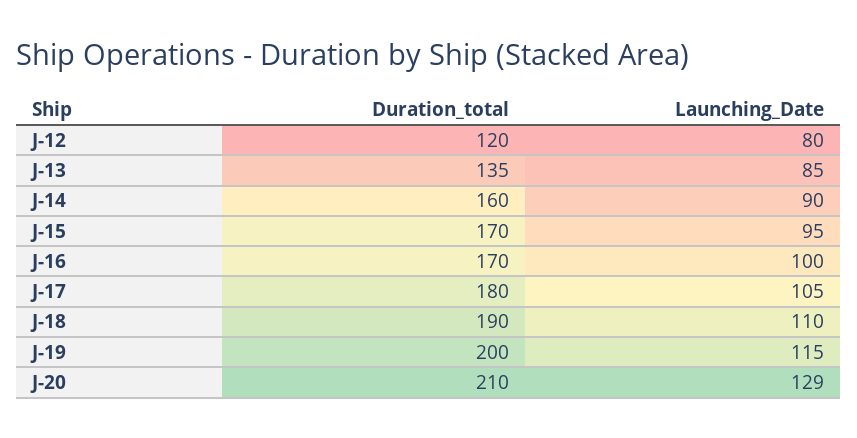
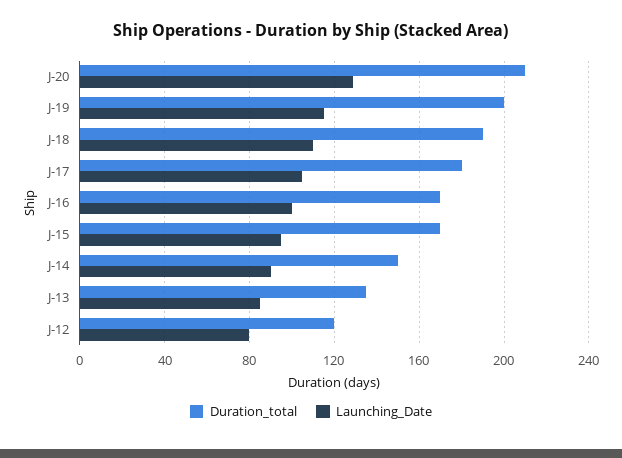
  {
    "Duration_total": {
      "J-12": 120,
      "J-13": 135,
-     "J-14": 160,
+     "J-14": 150,
      "J-15": 170,
      "J-16": 170,
      "J-17": 180,
      "J-18": 190,
      "J-19": 200,
      "J-20": 210
    },
    "Launching_Date": {
      "J-12": 80,
      "J-13": 85,
      "J-14": 90,
      "J-15": 95,
      "J-16": 100,
      "J-17": 105,
      "J-18": 110,
      "J-19": 115,
      "J-20": 129
    }
  }

